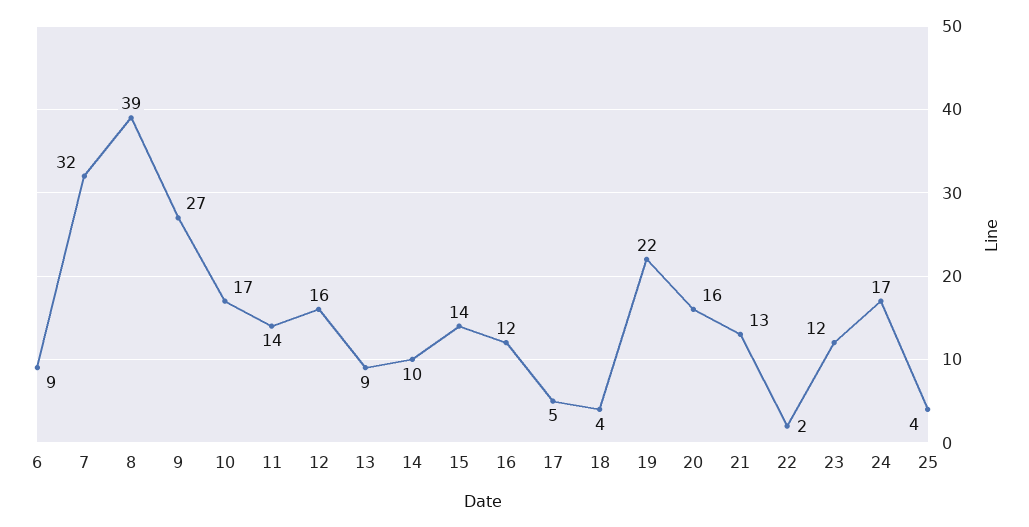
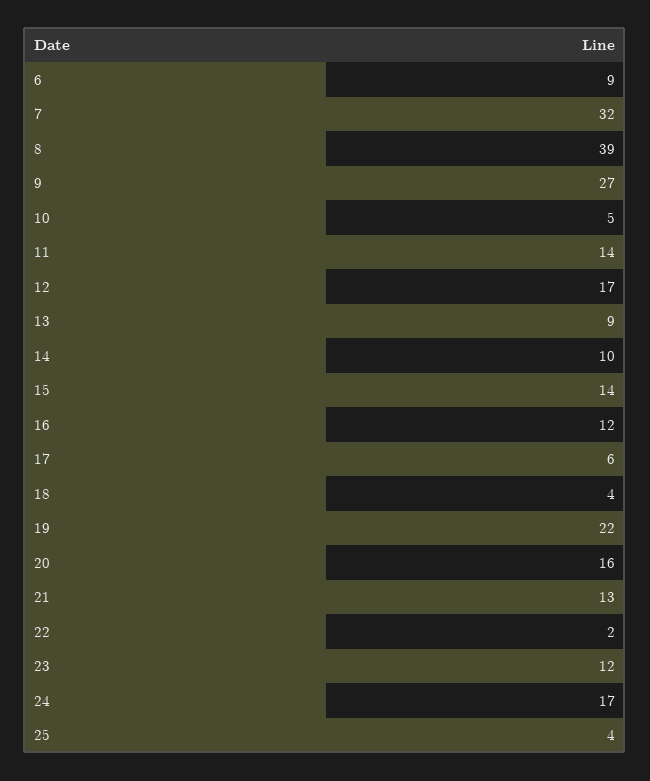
  {
    "6": 9,
    "7": 32,
    "8": 39,
    "9": 27,
-   "10": 17,
+   "10": 5,
    "11": 14,
-   "12": 16,
+   "12": 17,
    "13": 9,
    "14": 10,
    "15": 14,
    "16": 12,
-   "17": 5,
+   "17": 6,
    "18": 4,
    "19": 22,
    "20": 16,
    "21": 13,
    "22": 2,
    "23": 12,
    "24": 17,
    "25": 4
  }

